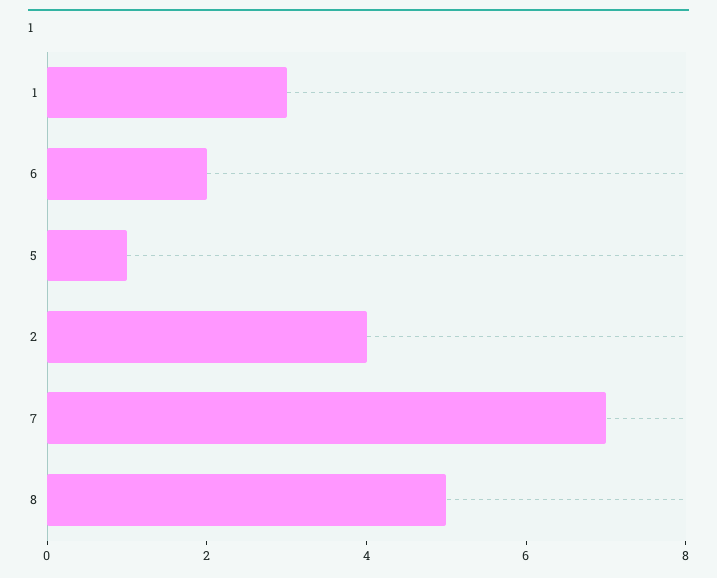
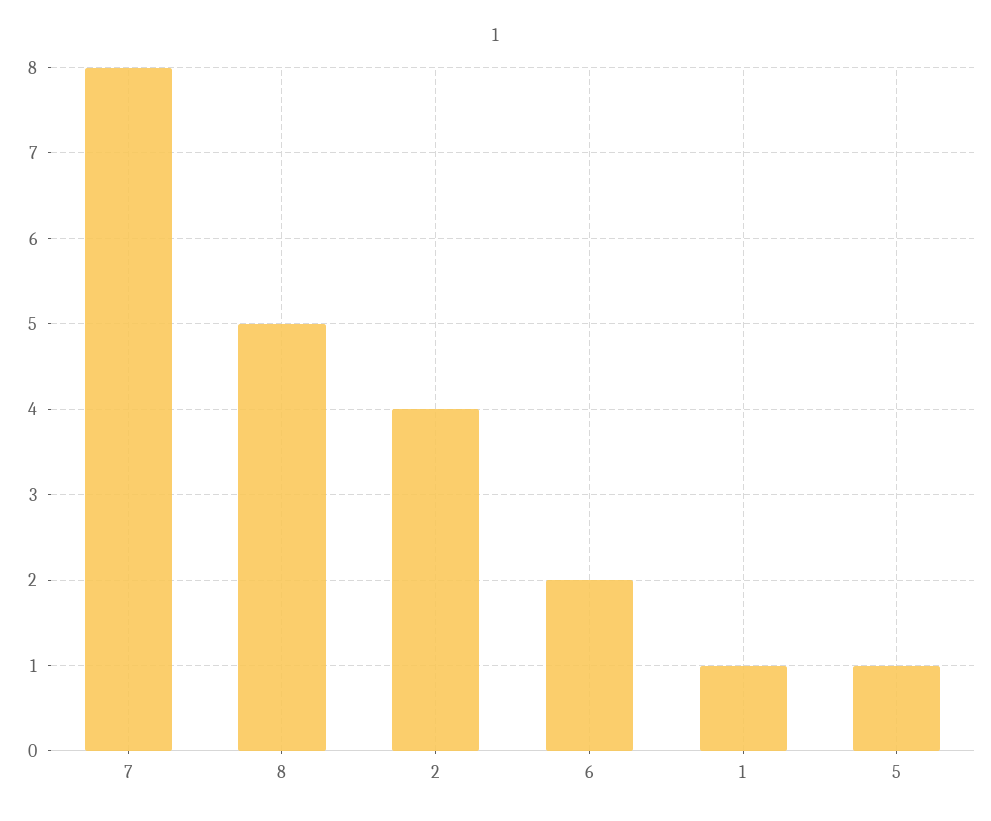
  {
-   "1": 3,
+   "1": 1,
    "6": 2,
    "5": 1,
    "2": 4,
-   "7": 7,
+   "7": 8,
    "8": 5
  }

